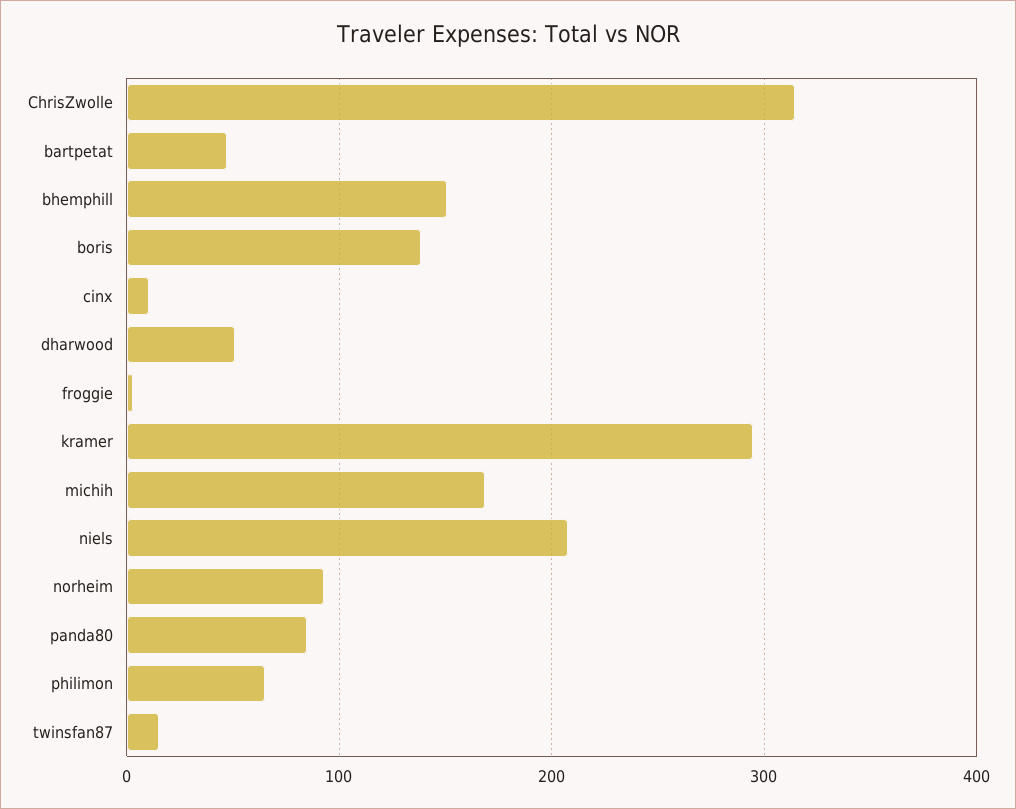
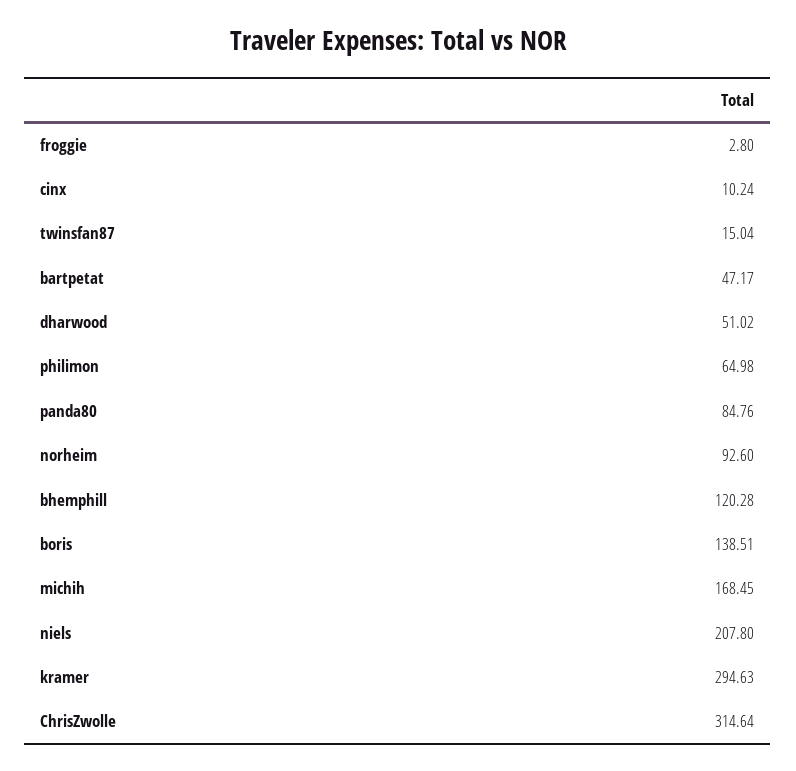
  {
    "ChrisZwolle": 314.64,
    "bartpetat": 47.17,
-   "bhemphill": 150,
+   "bhemphill": 120.28,
    "boris": 138.51,
    "cinx": 10.24,
    "dharwood": 51.02,
    "froggie": 2.8,
    "kramer": 294.63,
    "michih": 168.45,
    "niels": 207.8,
    "norheim": 92.6,
    "panda80": 84.76,
    "philimon": 64.98,
    "twinsfan87": 15.04
  }

